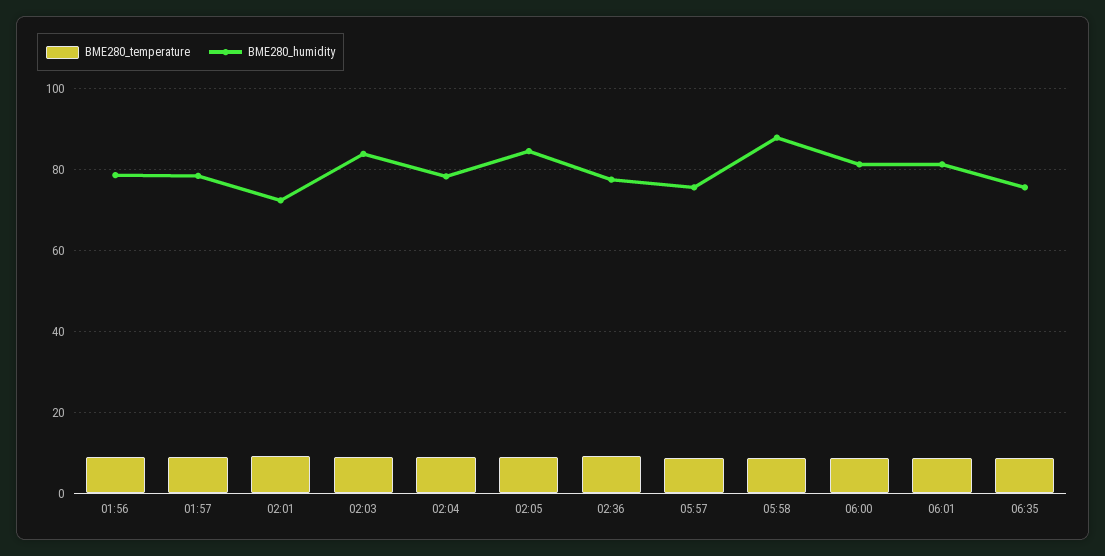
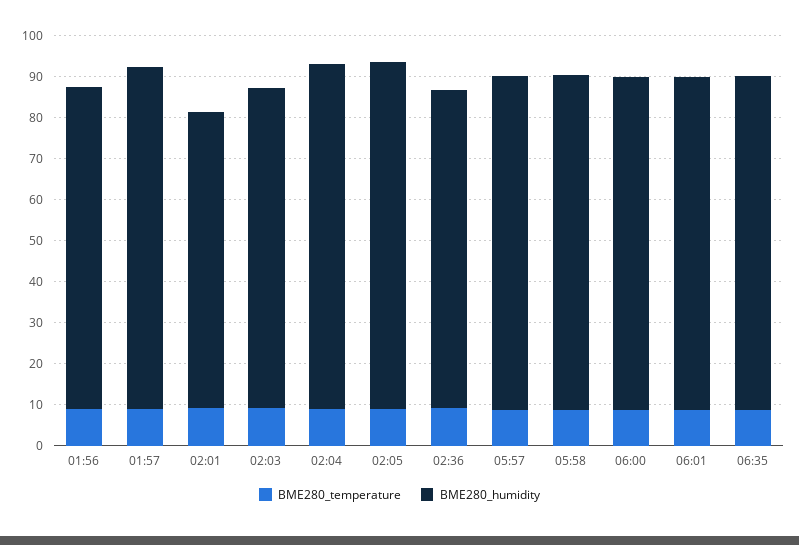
  {
    "BME280_temperature": {
      "01:56": 8,
      "01:57": 8,
      "02:01": 10,
      "02:03": 10,
      "02:04": 10,
      "02:05": 10,
      "02:36": 10,
      "05:57": 8,
      "05:58": 8,
      "06:00": 8,
      "06:01": 8,
      "06:35": 8
    },
    "BME280_humidity": {
      "01:56": 78,
-     "01:57": 78,
+     "01:57": 84,
      "02:01": 72,
-     "02:03": 84,
+     "02:03": 78,
-     "02:04": 78,
+     "02:04": 84,
      "02:05": 84,
      "02:36": 78,
-     "05:57": 76,
+     "05:57": 82,
-     "05:58": 88,
+     "05:58": 82,
      "06:00": 82,
      "06:01": 82,
-     "06:35": 76
+     "06:35": 82
    }
  }

